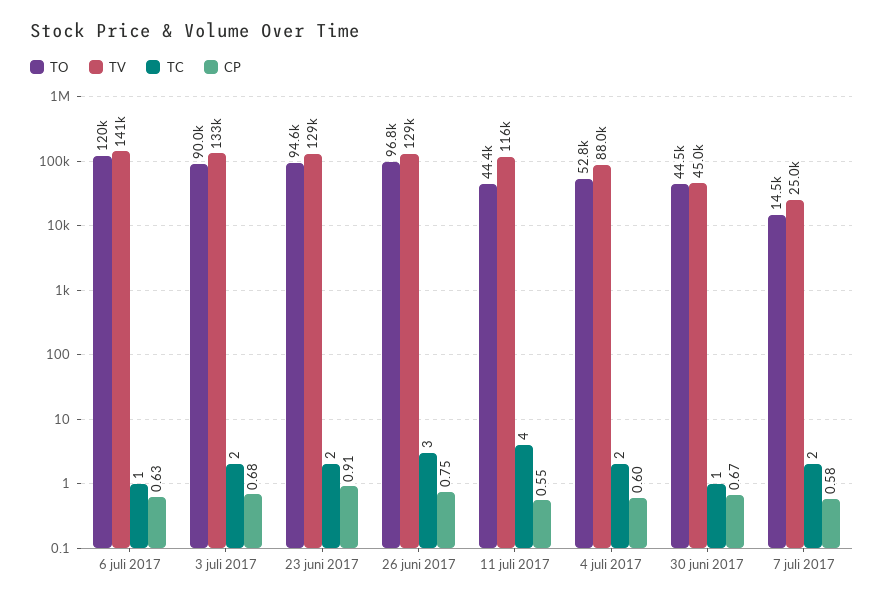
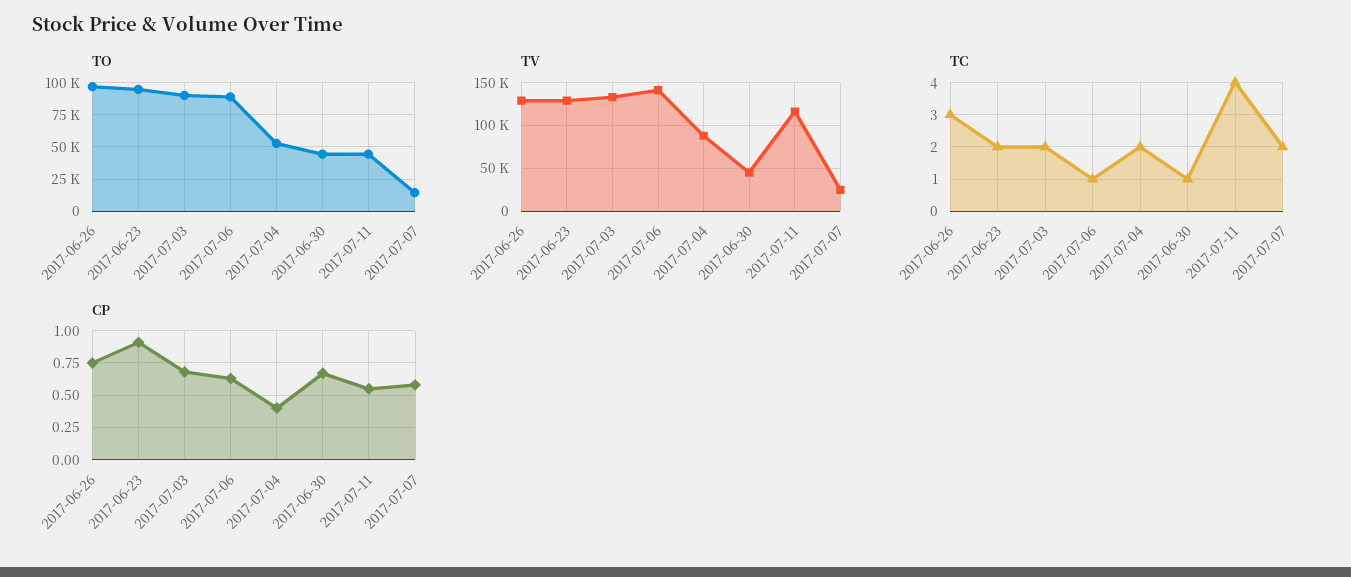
  {
    "TO": {
-     "6 juli 2017": 120000,
+     "6 juli 2017": 90000,
      "3 juli 2017": 90000,
      "23 juni 2017": 94600,
      "26 juni 2017": 96800,
      "11 juli 2017": 44400,
      "4 juli 2017": 52800,
      "30 juni 2017": 44500,
      "7 juli 2017": 14500
    },
    "TV": {
      "6 juli 2017": 141000,
      "3 juli 2017": 133000,
      "23 juni 2017": 129000,
      "26 juni 2017": 129000,
      "11 juli 2017": 116000,
      "4 juli 2017": 88000,
      "30 juni 2017": 45000,
      "7 juli 2017": 25000
    },
    "TC": {
      "6 juli 2017": 1,
      "3 juli 2017": 2,
      "23 juni 2017": 2,
      "26 juni 2017": 3,
      "11 juli 2017": 4,
      "4 juli 2017": 2,
      "30 juni 2017": 1,
      "7 juli 2017": 2
    },
    "CP": {
      "6 juli 2017": 0.63,
      "3 juli 2017": 0.68,
      "23 juni 2017": 0.91,
      "26 juni 2017": 0.75,
      "11 juli 2017": 0.55,
-     "4 juli 2017": 0.6,
+     "4 juli 2017": 0.4,
      "30 juni 2017": 0.67,
      "7 juli 2017": 0.58
    }
  }

